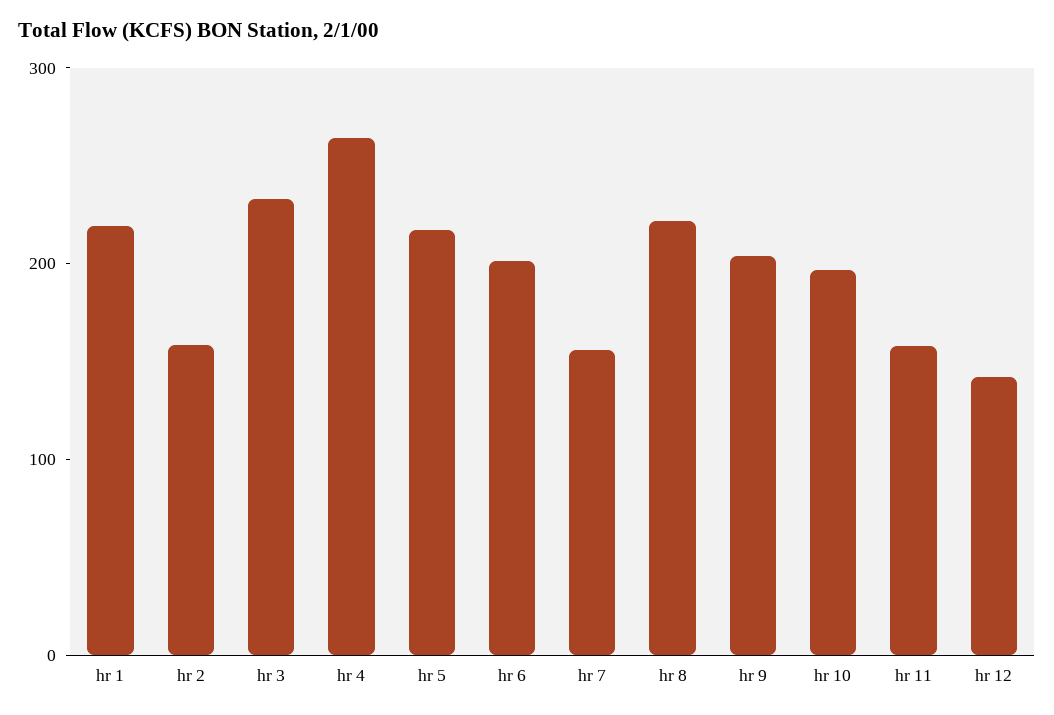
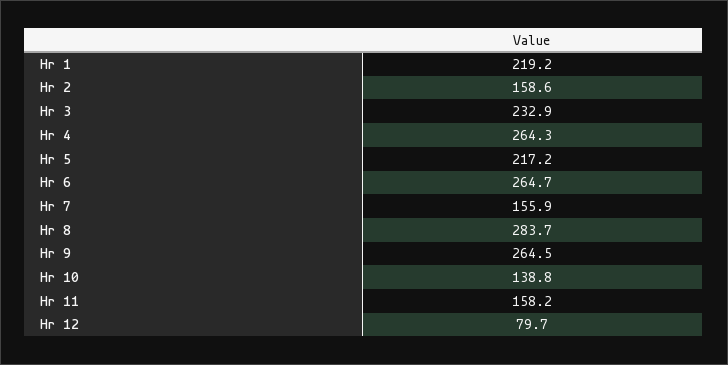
  {
    "hr 1": 219.2,
    "hr 2": 158.6,
    "hr 3": 232.9,
    "hr 4": 264.3,
    "hr 5": 217.2,
-   "hr 6": 200,
+   "hr 6": 264.7,
    "hr 7": 155.9,
-   "hr 8": 220,
+   "hr 8": 283.7,
-   "hr 9": 200,
+   "hr 9": 264.5,
-   "hr 10": 200,
+   "hr 10": 138.8,
    "hr 11": 158.2,
-   "hr 12": 140
+   "hr 12": 79.7
  }

